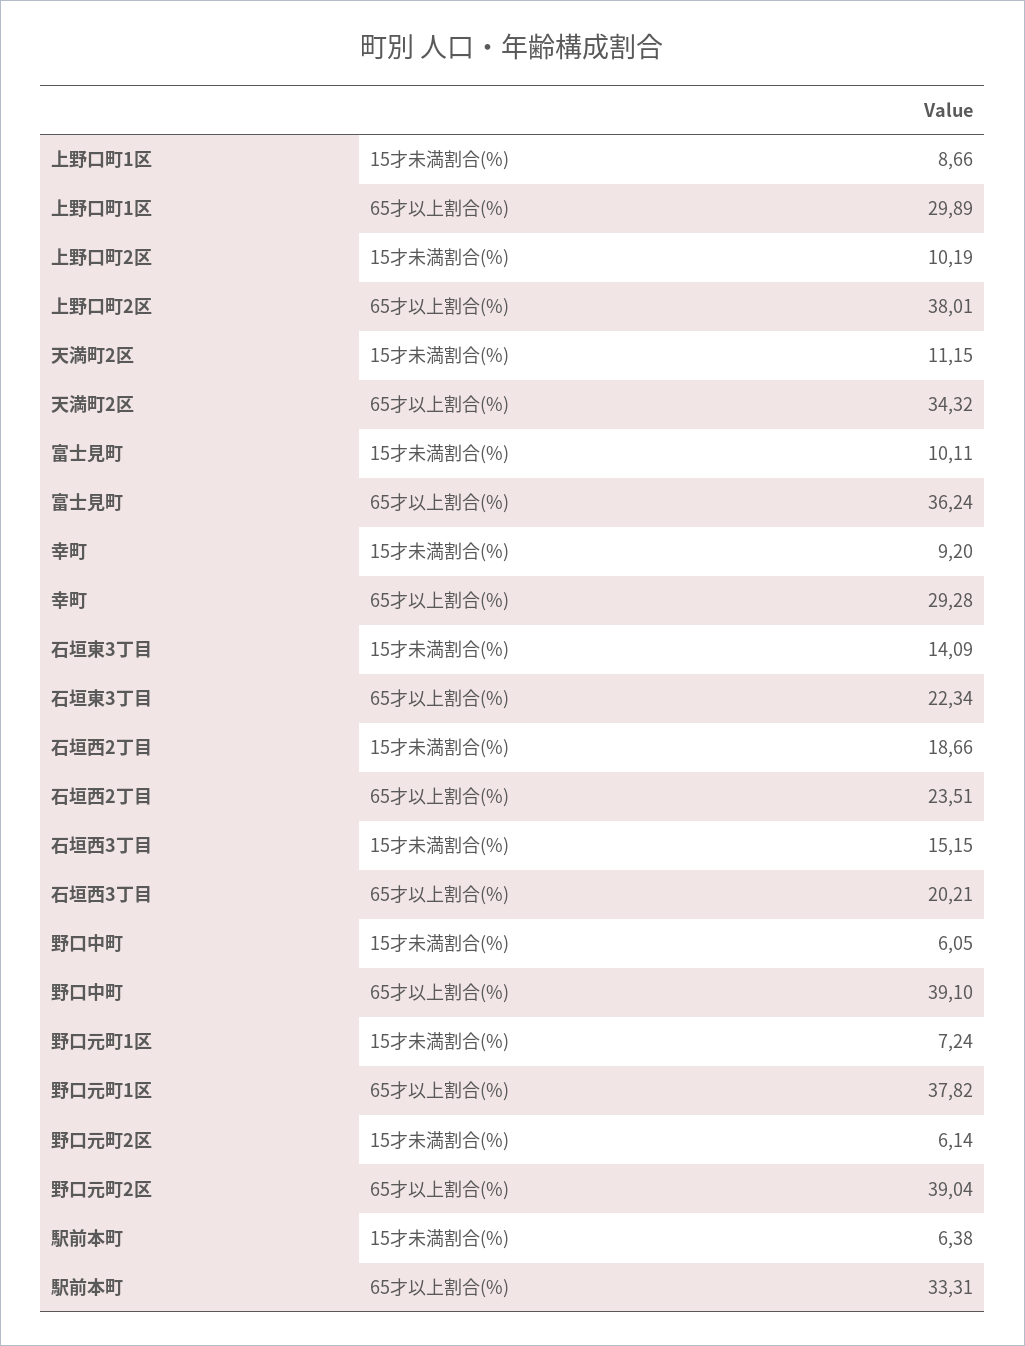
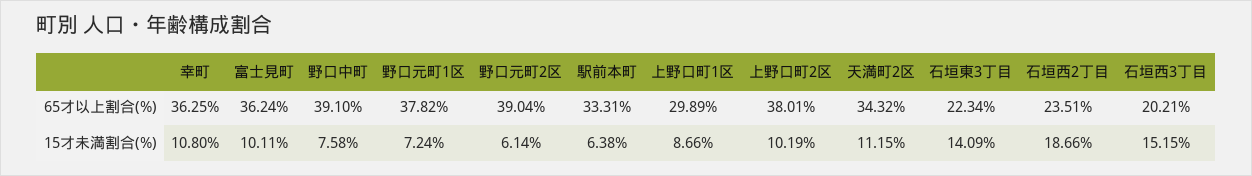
  {
    "上野口町1区": {
      "15才未満割合(%)": 8.66,
      "65才以上割合(%)": 29.89
    },
    "上野口町2区": {
      "15才未満割合(%)": 10.19,
      "65才以上割合(%)": 38.01
    },
    "天満町2区": {
      "15才未満割合(%)": 11.15,
      "65才以上割合(%)": 34.32
    },
    "富士見町": {
      "15才未満割合(%)": 10.11,
      "65才以上割合(%)": 36.24
    },
    "幸町": {
-     "15才未満割合(%)": 9.2,
+     "15才未満割合(%)": 10.8,
-     "65才以上割合(%)": 29.28
+     "65才以上割合(%)": 36.25
    },
    "石垣東3丁目": {
      "15才未満割合(%)": 14.09,
      "65才以上割合(%)": 22.34
    },
    "石垣西2丁目": {
      "15才未満割合(%)": 18.66,
      "65才以上割合(%)": 23.51
    },
    "石垣西3丁目": {
      "15才未満割合(%)": 15.15,
      "65才以上割合(%)": 20.21
    },
    "野口中町": {
-     "15才未満割合(%)": 6.05,
+     "15才未満割合(%)": 7.58,
      "65才以上割合(%)": 39.1
    },
    "野口元町1区": {
      "15才未満割合(%)": 7.24,
      "65才以上割合(%)": 37.82
    },
    "野口元町2区": {
      "15才未満割合(%)": 6.14,
      "65才以上割合(%)": 39.04
    },
    "駅前本町": {
      "15才未満割合(%)": 6.38,
      "65才以上割合(%)": 33.31
    }
  }

